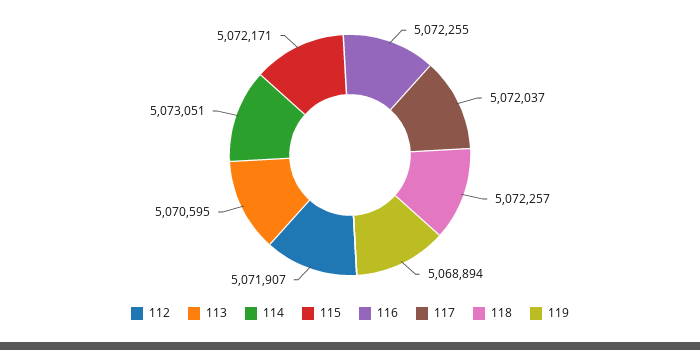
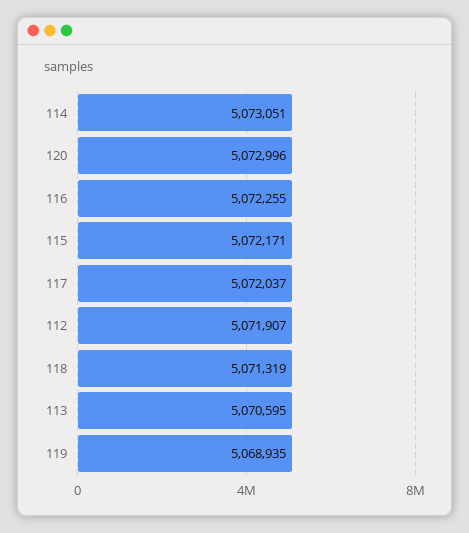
  {
    "112": 5071907,
    "113": 5070595,
    "114": 5073051,
    "115": 5072171,
    "116": 5072255,
    "117": 5072037,
-   "118": 5072257,
+   "118": 5071319,
-   "119": 5068894
+   "119": 5068935,
+   "120": 5072996
  }

